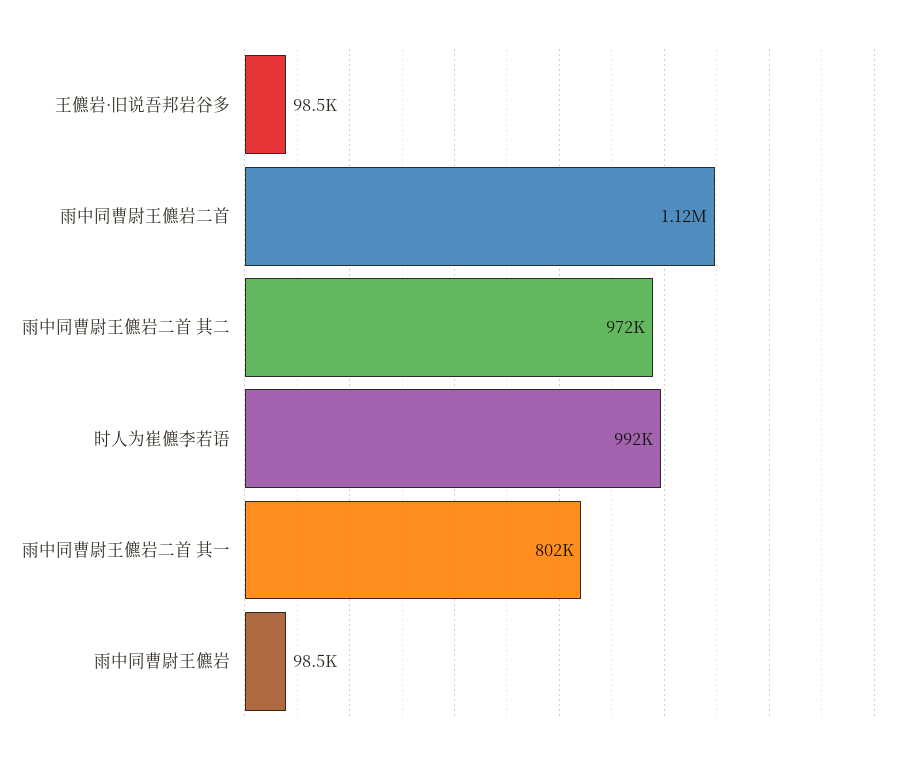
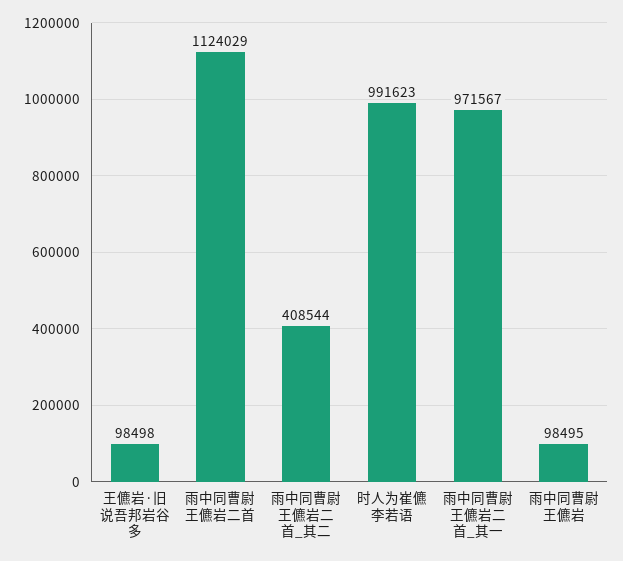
  {
    "王儦岩·旧说吾邦岩谷多": 98498,
    "雨中同曹尉王儦岩二首": 1124029,
-   "雨中同曹尉王儦岩二首 其二": 972000,
+   "雨中同曹尉王儦岩二首 其二": 408544,
    "时人为崔儦李若语": 991623,
-   "雨中同曹尉王儦岩二首 其一": 802000,
+   "雨中同曹尉王儦岩二首 其一": 971567,
    "雨中同曹尉王儦岩": 98495
  }

